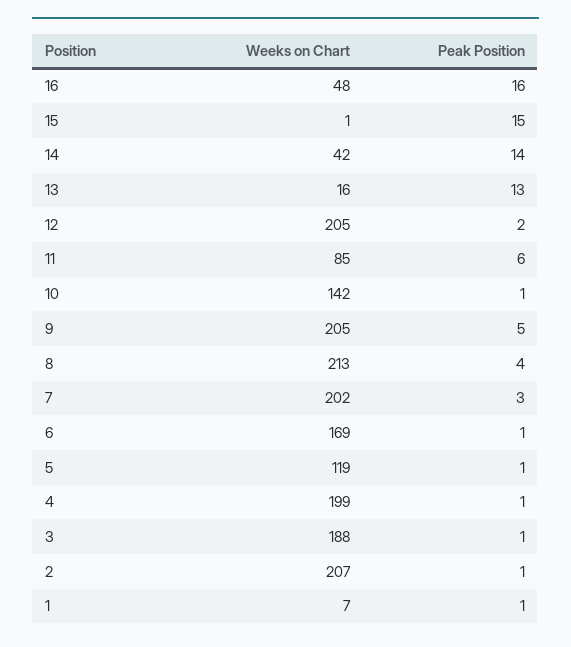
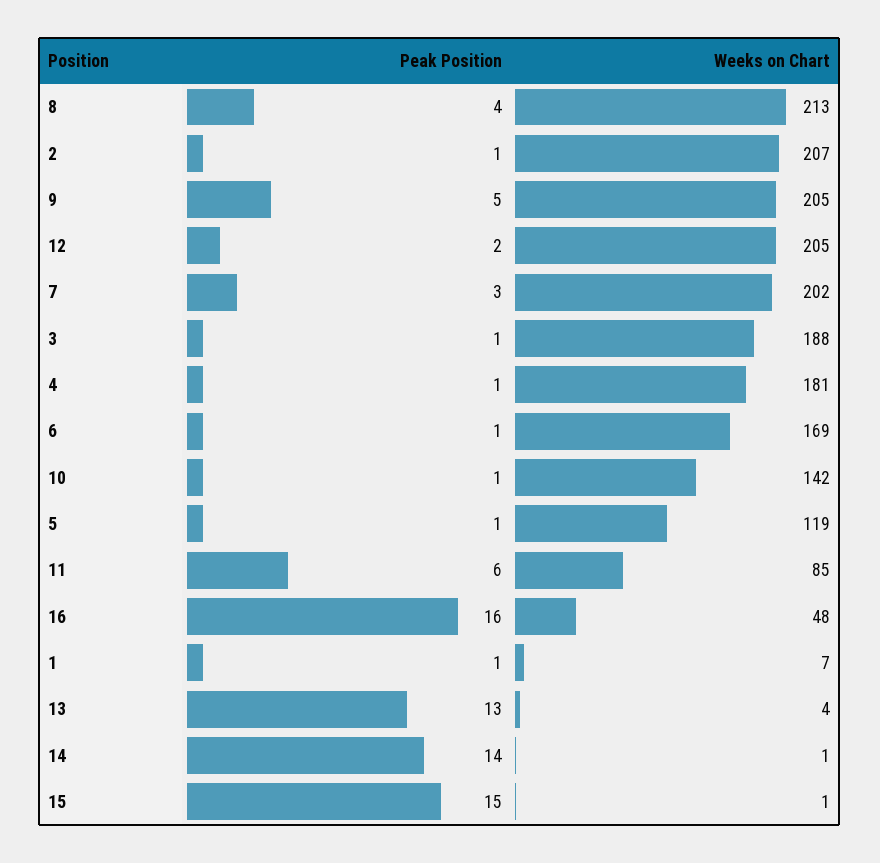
  {
    "Weeks on Chart": {
      "16": 48,
      "15": 1,
-     "14": 42,
+     "14": 1,
-     "13": 16,
+     "13": 4,
      "12": 205,
      "11": 85,
      "10": 142,
      "9": 205,
      "8": 213,
      "7": 202,
      "6": 169,
      "5": 119,
-     "4": 199,
+     "4": 181,
      "3": 188,
      "2": 207,
      "1": 7
    },
    "Peak Position": {
      "16": 16,
      "15": 15,
      "14": 14,
      "13": 13,
      "12": 2,
      "11": 6,
      "10": 1,
      "9": 5,
      "8": 4,
      "7": 3,
      "6": 1,
      "5": 1,
      "4": 1,
      "3": 1,
      "2": 1,
      "1": 1
    }
  }

